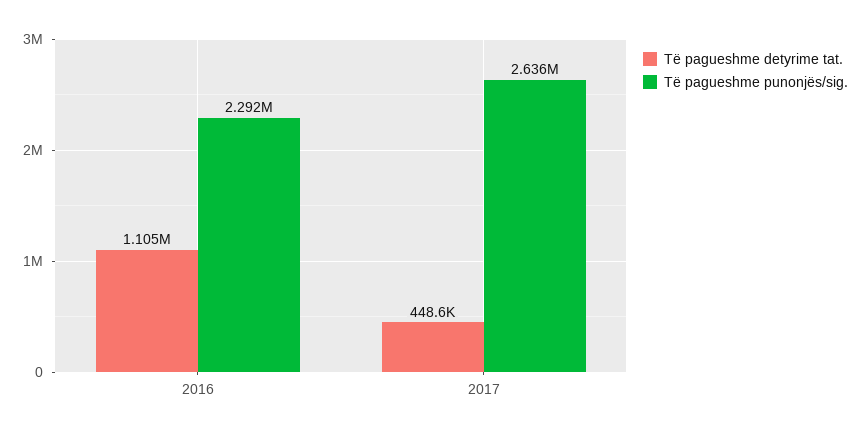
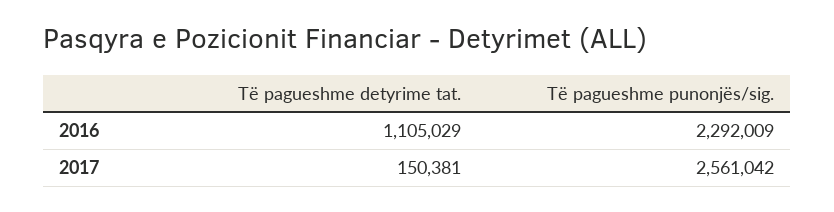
  {
    "Të pagueshme detyrime tat.": {
      "2016": 1105029,
-     "2017": 448600
+     "2017": 150381
    },
    "Të pagueshme punonjës/sig.": {
      "2016": 2292009,
-     "2017": 2636000
+     "2017": 2561042
    }
  }

